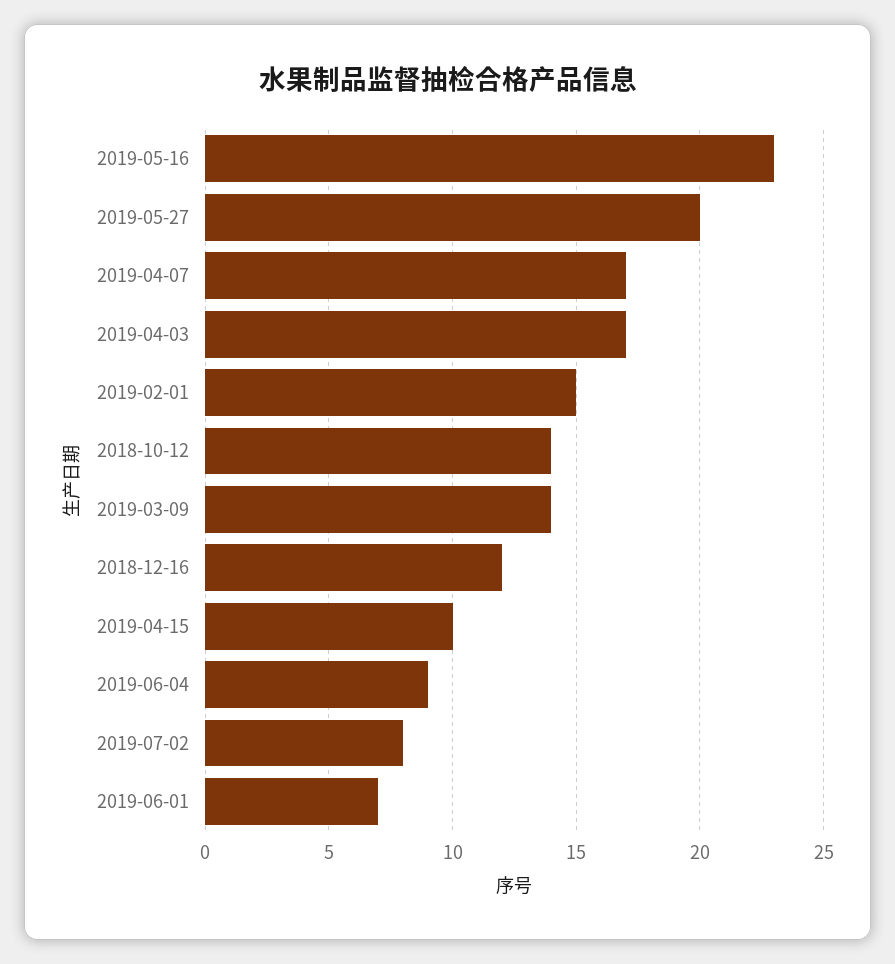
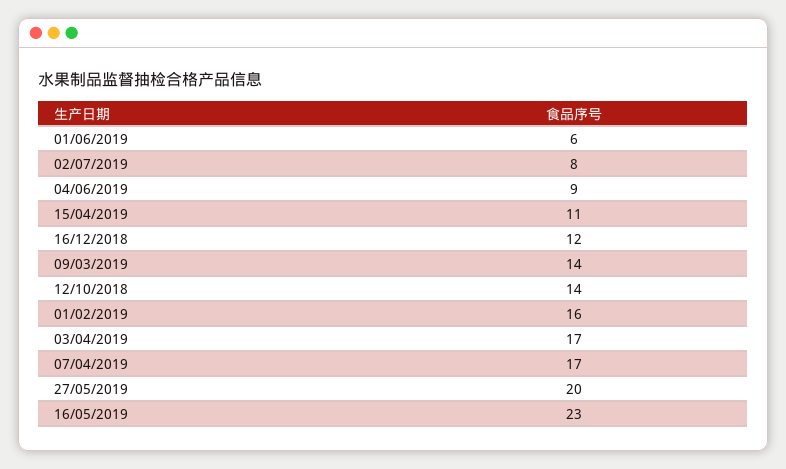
  {
    "2019-05-16": 23,
    "2019-05-27": 20,
    "2019-04-07": 17,
    "2019-04-03": 17,
-   "2019-02-01": 15,
+   "2019-02-01": 16,
    "2018-10-12": 14,
    "2019-03-09": 14,
    "2018-12-16": 12,
-   "2019-04-15": 10,
+   "2019-04-15": 11,
    "2019-06-04": 9,
    "2019-07-02": 8,
-   "2019-06-01": 7
+   "2019-06-01": 6
  }

